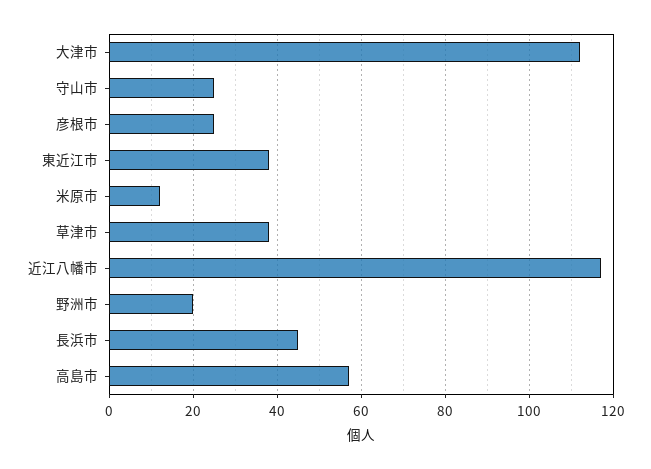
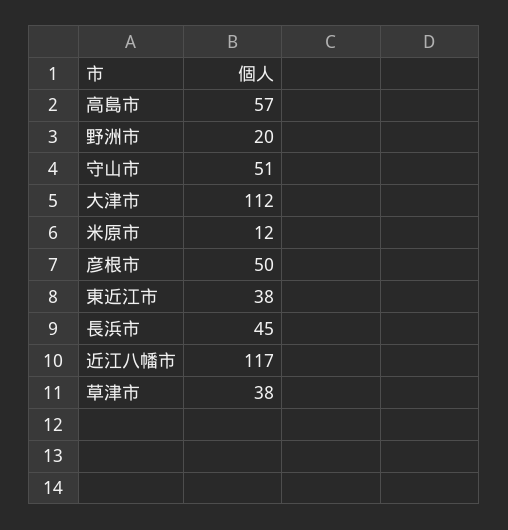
  {
    "大津市": 112,
-   "守山市": 25,
+   "守山市": 51,
-   "彦根市": 25,
+   "彦根市": 50,
    "東近江市": 38,
    "米原市": 12,
    "草津市": 38,
    "近江八幡市": 117,
    "野洲市": 20,
    "長浜市": 45,
    "高島市": 57
  }

